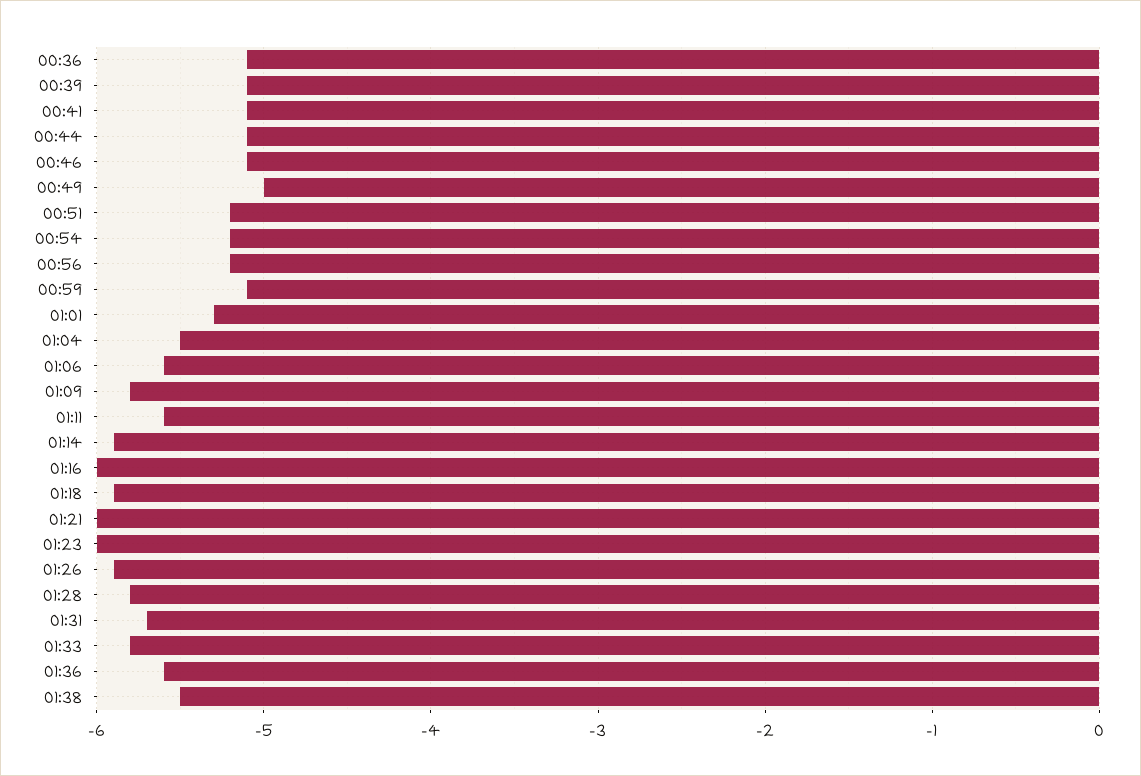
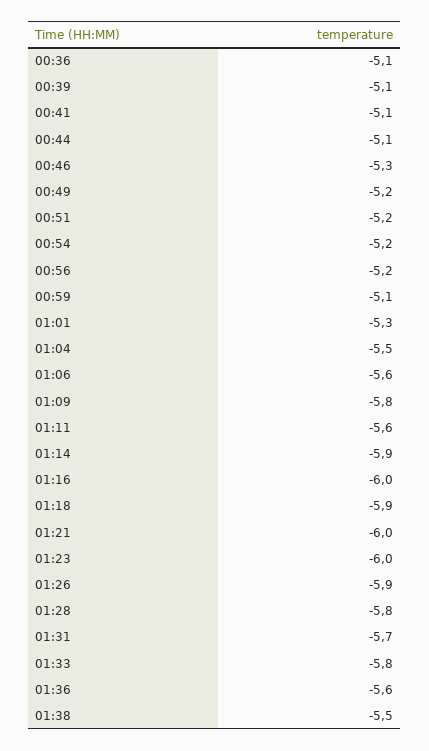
  {
    "00:36": -5.1,
    "00:39": -5.1,
    "00:41": -5.1,
    "00:44": -5.1,
-   "00:46": -5.1,
+   "00:46": -5.3,
-   "00:49": -5,
+   "00:49": -5.2,
    "00:51": -5.2,
    "00:54": -5.2,
    "00:56": -5.2,
    "00:59": -5.1,
    "01:01": -5.3,
    "01:04": -5.5,
    "01:06": -5.6,
    "01:09": -5.8,
    "01:11": -5.6,
    "01:14": -5.9,
    "01:16": -6,
    "01:18": -5.9,
    "01:21": -6,
    "01:23": -6,
    "01:26": -5.9,
    "01:28": -5.8,
    "01:31": -5.7,
    "01:33": -5.8,
    "01:36": -5.6,
    "01:38": -5.5
  }

